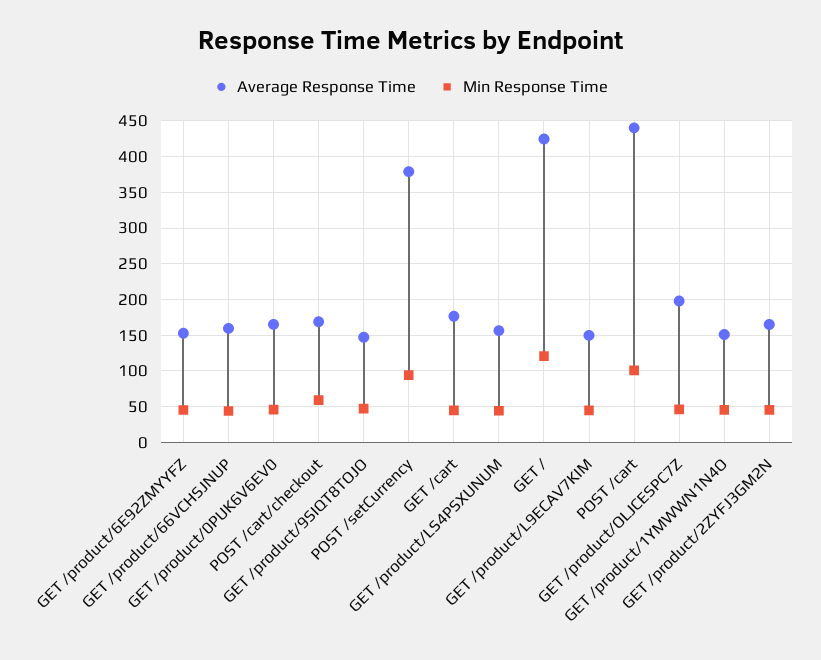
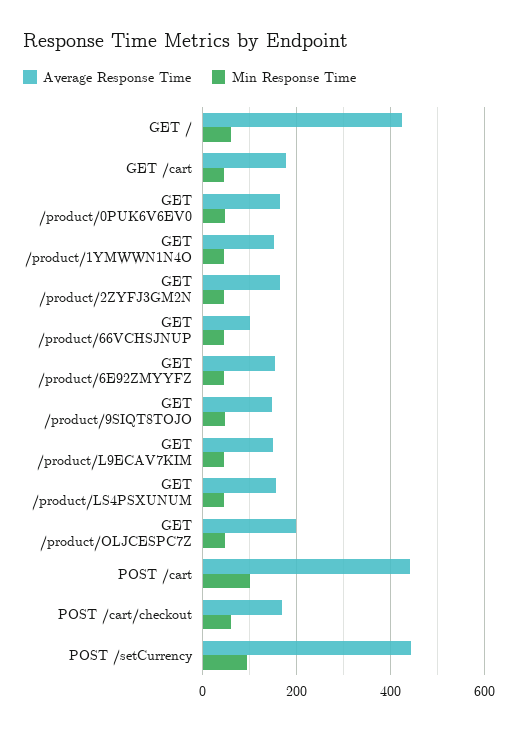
  {
    "Average Response Time": {
      "GET /product/6E92ZMYYFZ": 150,
-     "GET /product/66VCHSJNUP": 160,
+     "GET /product/66VCHSJNUP": 100,
      "GET /product/0PUK6V6EV0": 170,
      "POST /cart/checkout": 170,
      "GET /product/9SIQT8TOJO": 150,
-     "POST /setCurrency": 380,
+     "POST /setCurrency": 440,
      "GET /cart": 180,
      "GET /product/LS4PSXUNUM": 160,
      "GET /": 420,
      "GET /product/L9ECAV7KIM": 150,
      "POST /cart": 440,
      "GET /product/OLJCESPC7Z": 200,
      "GET /product/1YMWWN1N4O": 150,
      "GET /product/2ZYFJ3GM2N": 170
    },
    "Min Response Time": {
      "GET /product/6E92ZMYYFZ": 50,
      "GET /product/66VCHSJNUP": 40,
      "GET /product/0PUK6V6EV0": 50,
      "POST /cart/checkout": 60,
      "GET /product/9SIQT8TOJO": 50,
      "POST /setCurrency": 90,
      "GET /cart": 40,
      "GET /product/LS4PSXUNUM": 40,
-     "GET /": 120,
+     "GET /": 60,
      "GET /product/L9ECAV7KIM": 40,
      "POST /cart": 100,
      "GET /product/OLJCESPC7Z": 50,
      "GET /product/1YMWWN1N4O": 50,
      "GET /product/2ZYFJ3GM2N": 50
    }
  }

